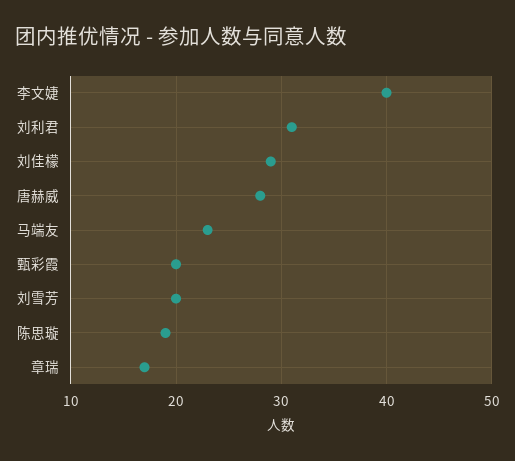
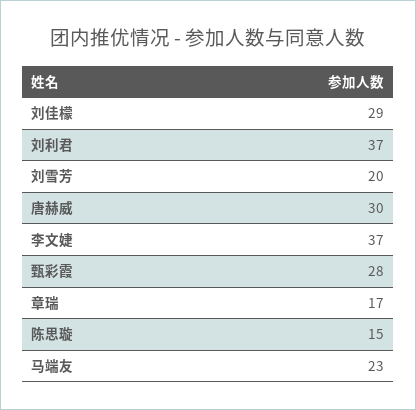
  {
-   "李文婕": 40,
+   "李文婕": 37,
-   "刘利君": 31,
+   "刘利君": 37,
    "刘佳檬": 29,
-   "唐赫威": 28,
+   "唐赫威": 30,
    "马端友": 23,
-   "甄彩霞": 20,
+   "甄彩霞": 28,
    "刘雪芳": 20,
-   "陈思璇": 19,
+   "陈思璇": 15,
    "章瑞": 17
  }

